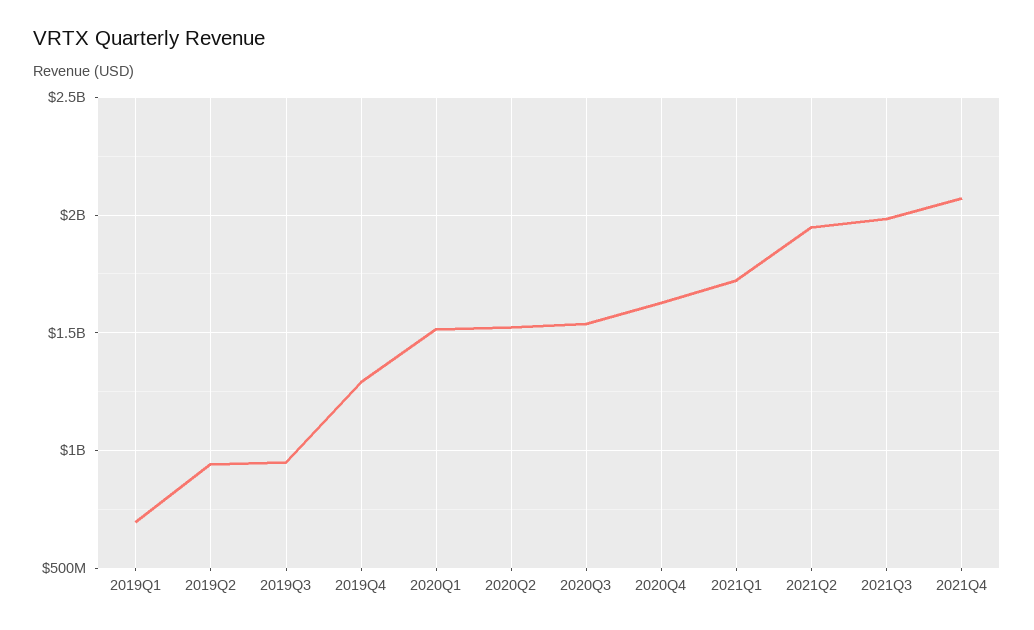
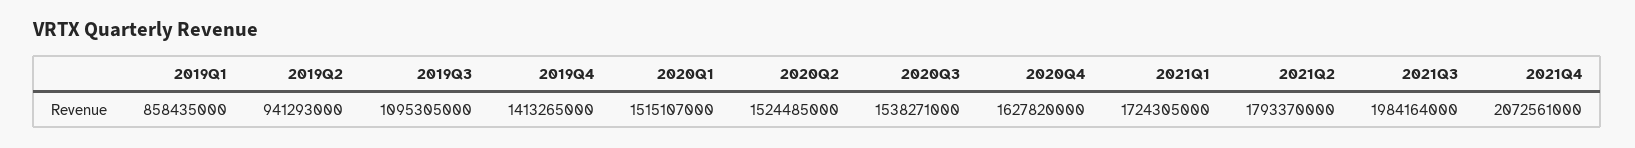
  {
-   "2019Q1": 700000000,
+   "2019Q1": 858435000,
    "2019Q2": 941293000,
-   "2019Q3": 950000000,
+   "2019Q3": 1095305000,
-   "2019Q4": 1300000000,
+   "2019Q4": 1413265000,
    "2020Q1": 1515107000,
    "2020Q2": 1524485000,
    "2020Q3": 1538271000,
    "2020Q4": 1627820000,
    "2021Q1": 1724305000,
-   "2021Q2": 1950000000,
+   "2021Q2": 1793370000,
    "2021Q3": 1984164000,
    "2021Q4": 2072561000
  }

